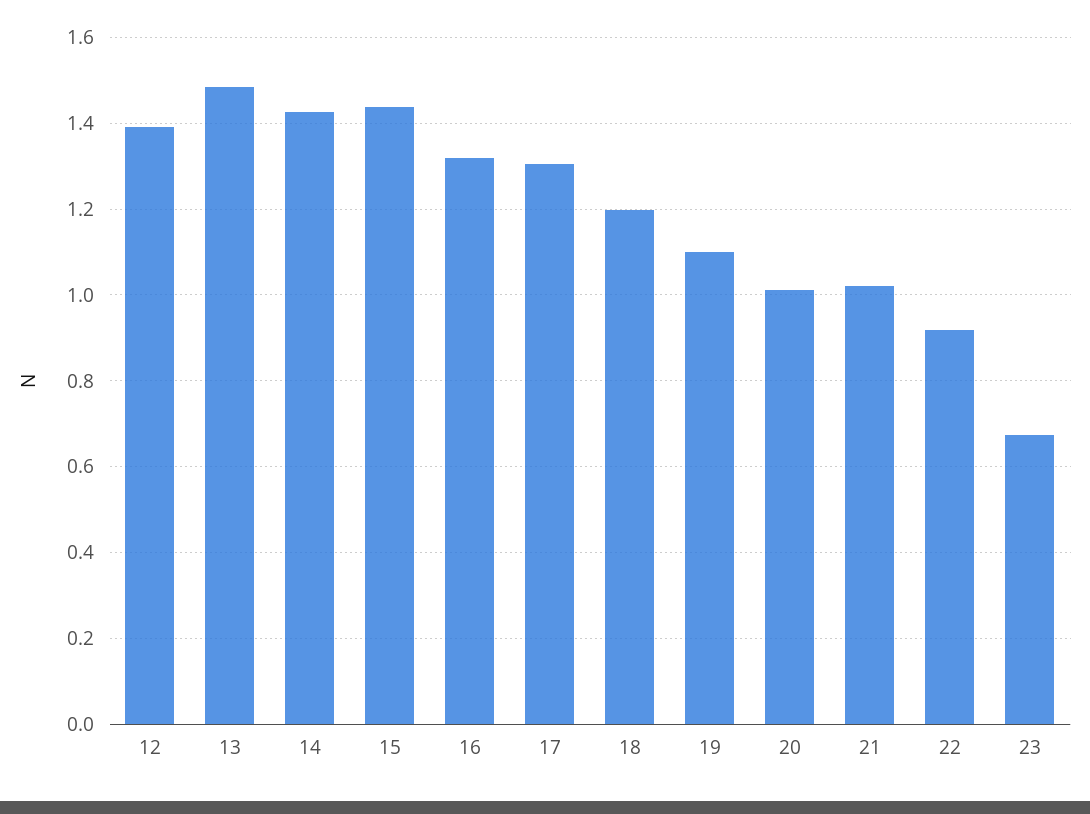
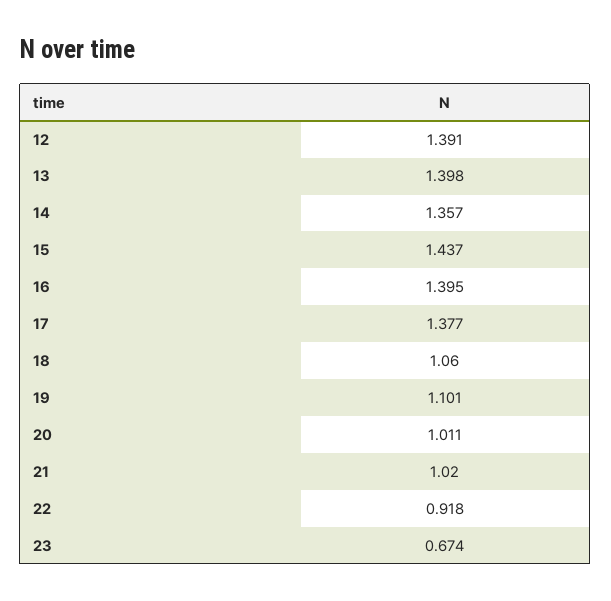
  {
    "12": 1.391,
-   "13": 1.48,
+   "13": 1.398,
-   "14": 1.42,
+   "14": 1.357,
    "15": 1.437,
-   "16": 1.32,
+   "16": 1.395,
-   "17": 1.3,
+   "17": 1.377,
-   "18": 1.2,
+   "18": 1.06,
    "19": 1.101,
    "20": 1.011,
    "21": 1.02,
    "22": 0.918,
    "23": 0.674
  }

